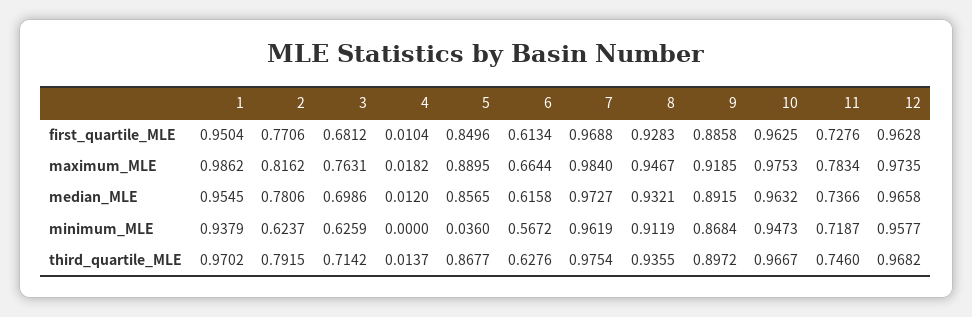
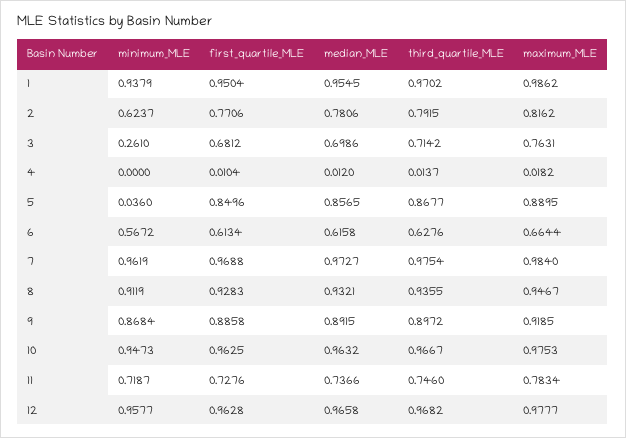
  {
    "1": {
      "first_quartile_MLE": 0.9504,
      "maximum_MLE": 0.9862,
      "median_MLE": 0.9545,
      "minimum_MLE": 0.9379,
      "third_quartile_MLE": 0.9702
    },
    "2": {
      "first_quartile_MLE": 0.7706,
      "maximum_MLE": 0.8162,
      "median_MLE": 0.7806,
      "minimum_MLE": 0.6237,
      "third_quartile_MLE": 0.7915
    },
    "3": {
      "first_quartile_MLE": 0.6812,
      "maximum_MLE": 0.7631,
      "median_MLE": 0.6986,
-     "minimum_MLE": 0.6259,
+     "minimum_MLE": 0.261,
      "third_quartile_MLE": 0.7142
    },
    "4": {
      "first_quartile_MLE": 0.0104,
      "maximum_MLE": 0.0182,
      "median_MLE": 0.012,
      "minimum_MLE": 0,
      "third_quartile_MLE": 0.0137
    },
    "5": {
      "first_quartile_MLE": 0.8496,
      "maximum_MLE": 0.8895,
      "median_MLE": 0.8565,
      "minimum_MLE": 0.036,
      "third_quartile_MLE": 0.8677
    },
    "6": {
      "first_quartile_MLE": 0.6134,
      "maximum_MLE": 0.6644,
      "median_MLE": 0.6158,
      "minimum_MLE": 0.5672,
      "third_quartile_MLE": 0.6276
    },
    "7": {
      "first_quartile_MLE": 0.9688,
      "maximum_MLE": 0.984,
      "median_MLE": 0.9727,
      "minimum_MLE": 0.9619,
      "third_quartile_MLE": 0.9754
    },
    "8": {
      "first_quartile_MLE": 0.9283,
      "maximum_MLE": 0.9467,
      "median_MLE": 0.9321,
      "minimum_MLE": 0.9119,
      "third_quartile_MLE": 0.9355
    },
    "9": {
      "first_quartile_MLE": 0.8858,
      "maximum_MLE": 0.9185,
      "median_MLE": 0.8915,
      "minimum_MLE": 0.8684,
      "third_quartile_MLE": 0.8972
    },
    "10": {
      "first_quartile_MLE": 0.9625,
      "maximum_MLE": 0.9753,
      "median_MLE": 0.9632,
      "minimum_MLE": 0.9473,
      "third_quartile_MLE": 0.9667
    },
    "11": {
      "first_quartile_MLE": 0.7276,
      "maximum_MLE": 0.7834,
      "median_MLE": 0.7366,
      "minimum_MLE": 0.7187,
      "third_quartile_MLE": 0.746
    },
    "12": {
      "first_quartile_MLE": 0.9628,
-     "maximum_MLE": 0.9735,
+     "maximum_MLE": 0.9777,
      "median_MLE": 0.9658,
      "minimum_MLE": 0.9577,
      "third_quartile_MLE": 0.9682
    }
  }

